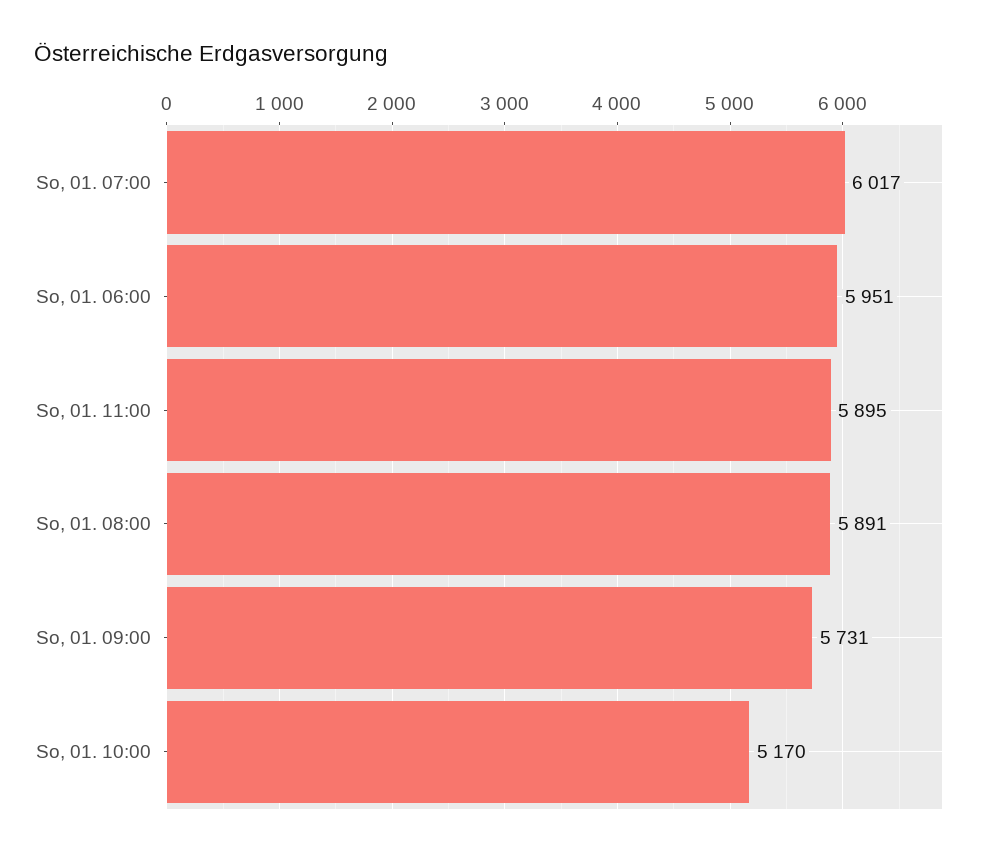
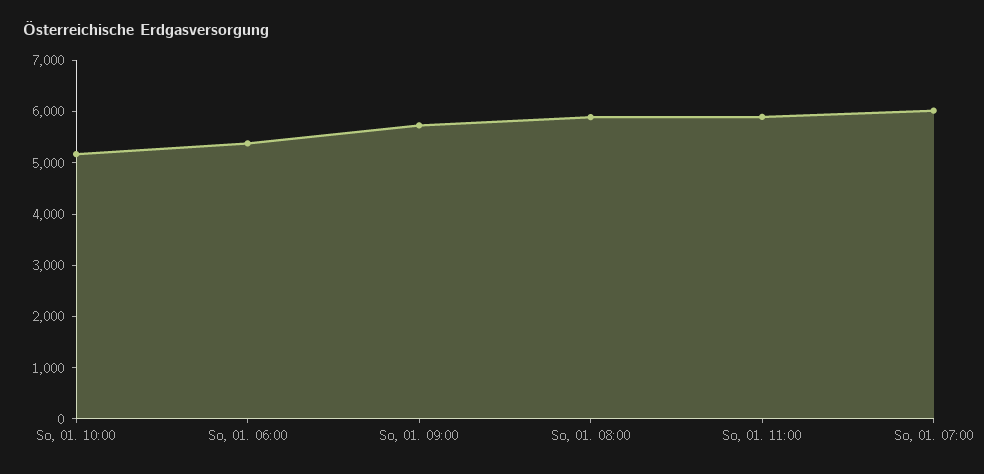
  {
    "So, 01. 07:00": 6017,
-   "So, 01. 06:00": 5951,
+   "So, 01. 06:00": 5400,
    "So, 01. 11:00": 5895,
    "So, 01. 08:00": 5891,
    "So, 01. 09:00": 5731,
    "So, 01. 10:00": 5170
  }

